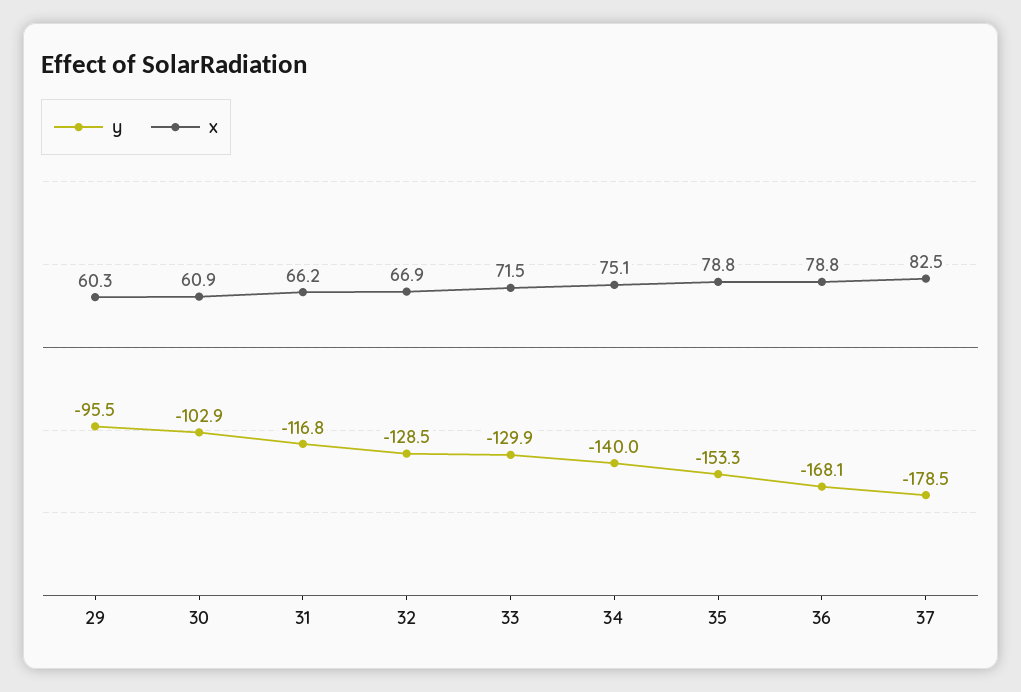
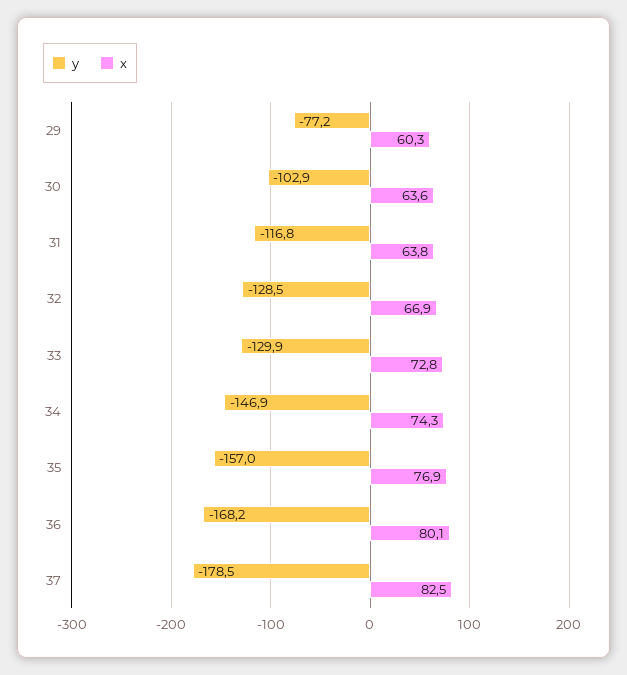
  {
    "y": {
-     "29": -95.5,
+     "29": -77.2,
      "30": -102.9,
      "31": -116.8,
      "32": -128.5,
      "33": -129.9,
-     "34": -140,
+     "34": -146.9,
-     "35": -153.3,
+     "35": -157,
-     "36": -168.1,
+     "36": -168.2,
      "37": -178.5
    },
    "x": {
      "29": 60.3,
-     "30": 60.9,
+     "30": 63.6,
-     "31": 66.2,
+     "31": 63.8,
      "32": 66.9,
-     "33": 71.5,
+     "33": 72.8,
-     "34": 75.1,
+     "34": 74.3,
-     "35": 78.8,
+     "35": 76.9,
-     "36": 78.8,
+     "36": 80.1,
      "37": 82.5
    }
  }

